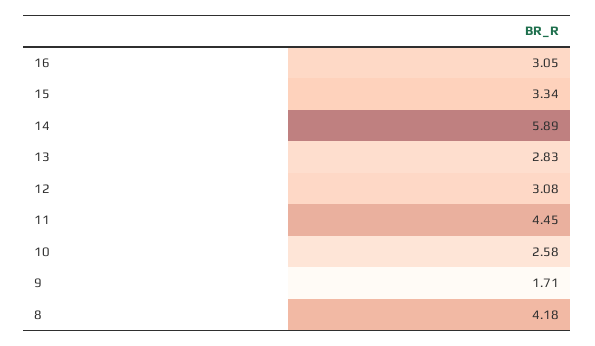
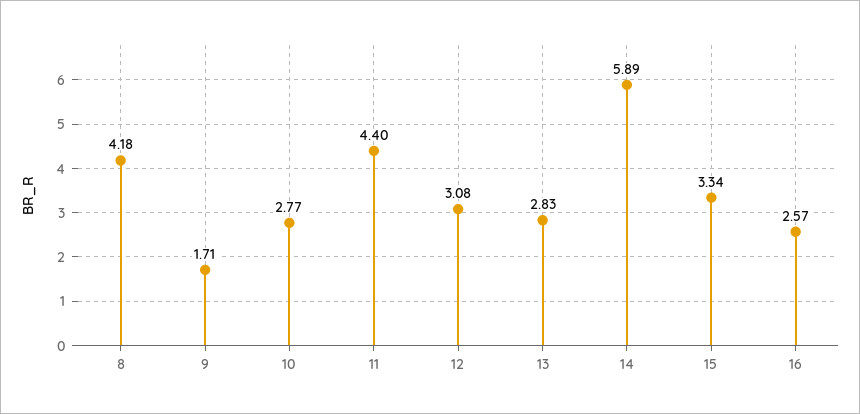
  {
-   "16": 3.05,
+   "16": 2.57,
    "15": 3.34,
    "14": 5.89,
    "13": 2.83,
    "12": 3.08,
-   "11": 4.45,
+   "11": 4.4,
-   "10": 2.58,
+   "10": 2.77,
    "9": 1.71,
    "8": 4.18
  }

